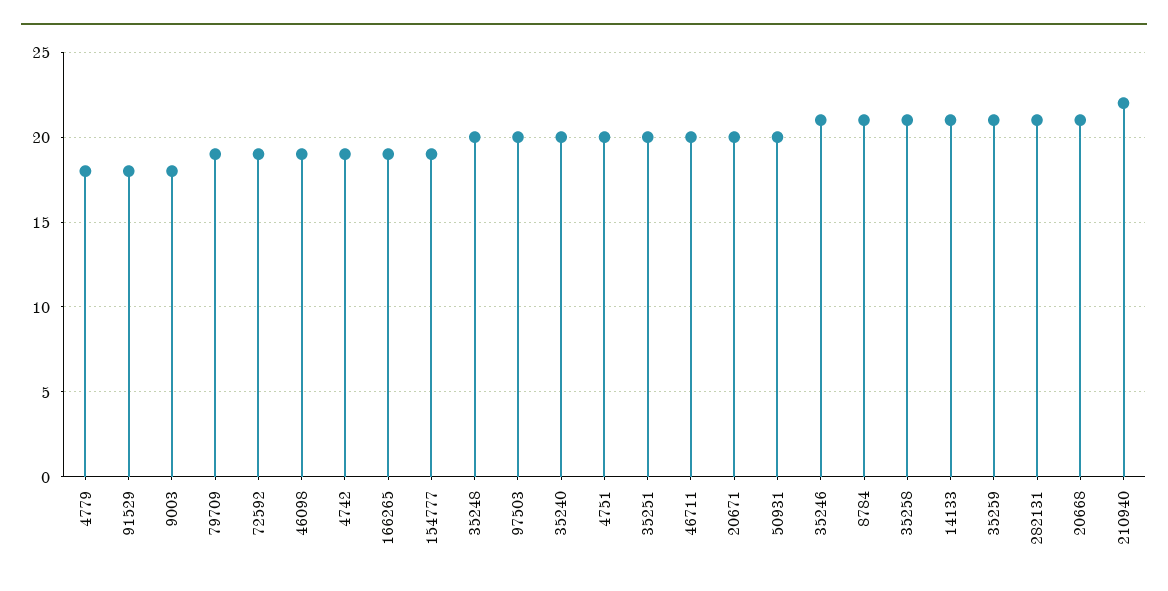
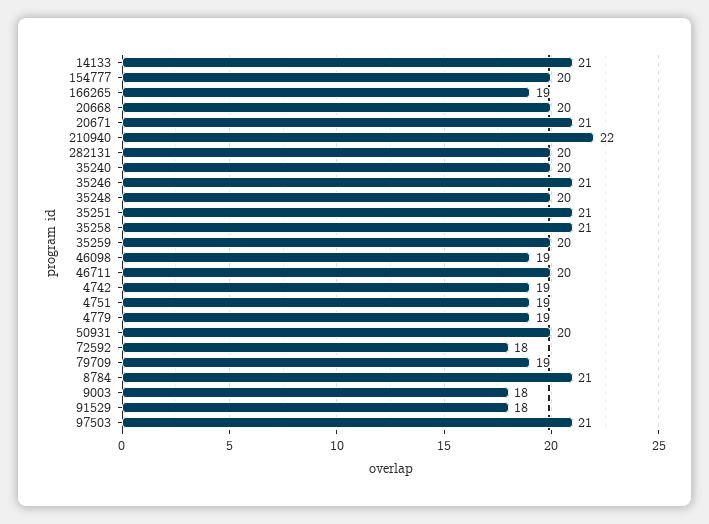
  {
-   "4779": 18,
+   "4779": 19,
    "91529": 18,
    "9003": 18,
    "79709": 19,
-   "72592": 19,
+   "72592": 18,
    "46098": 19,
    "4742": 19,
    "166265": 19,
-   "154777": 19,
+   "154777": 20,
    "35248": 20,
-   "97503": 20,
+   "97503": 21,
    "35240": 20,
-   "4751": 20,
+   "4751": 19,
-   "35251": 20,
+   "35251": 21,
    "46711": 20,
-   "20671": 20,
+   "20671": 21,
    "50931": 20,
    "35246": 21,
    "8784": 21,
    "35258": 21,
    "14133": 21,
-   "35259": 21,
+   "35259": 20,
-   "282131": 21,
+   "282131": 20,
-   "20668": 21,
+   "20668": 20,
    "210940": 22
  }

